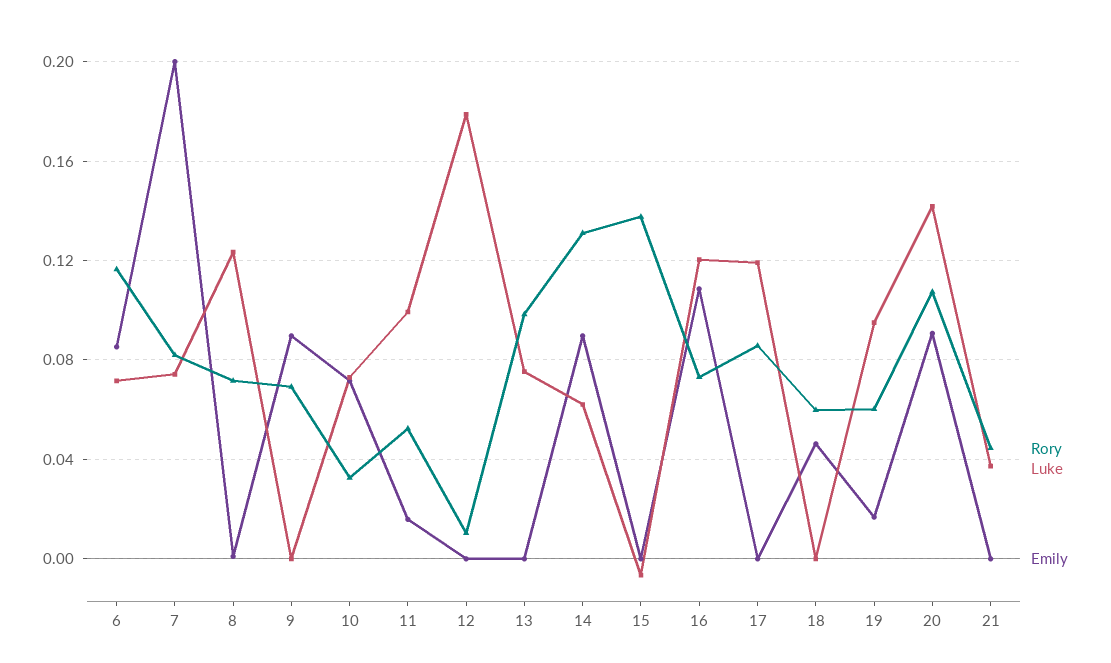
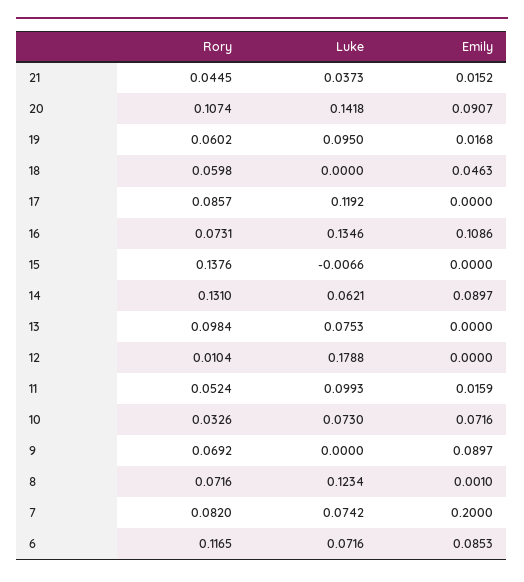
  {
    "Rory": {
      "6": 0.1165,
      "7": 0.082,
      "8": 0.0716,
      "9": 0.0692,
      "10": 0.0326,
      "11": 0.0524,
      "12": 0.0104,
      "13": 0.0984,
      "14": 0.131,
      "15": 0.1376,
      "16": 0.0731,
      "17": 0.0857,
      "18": 0.0598,
      "19": 0.0602,
      "20": 0.1074,
      "21": 0.0445
    },
    "Luke": {
      "6": 0.0716,
      "7": 0.0742,
      "8": 0.1234,
      "9": 0,
      "10": 0.073,
      "11": 0.0993,
      "12": 0.1788,
      "13": 0.0753,
      "14": 0.0621,
      "15": -0.0066,
-     "16": 0.12,
+     "16": 0.1346,
      "17": 0.1192,
      "18": 0,
      "19": 0.095,
      "20": 0.1418,
      "21": 0.0373
    },
    "Emily": {
      "6": 0.0853,
      "7": 0.2,
      "8": 0.001,
      "9": 0.0897,
      "10": 0.0716,
      "11": 0.0159,
      "12": 0,
      "13": 0,
      "14": 0.0897,
      "15": 0,
      "16": 0.1086,
      "17": 0,
      "18": 0.0463,
      "19": 0.0168,
      "20": 0.0907,
-     "21": 0
+     "21": 0.0152
    }
  }

